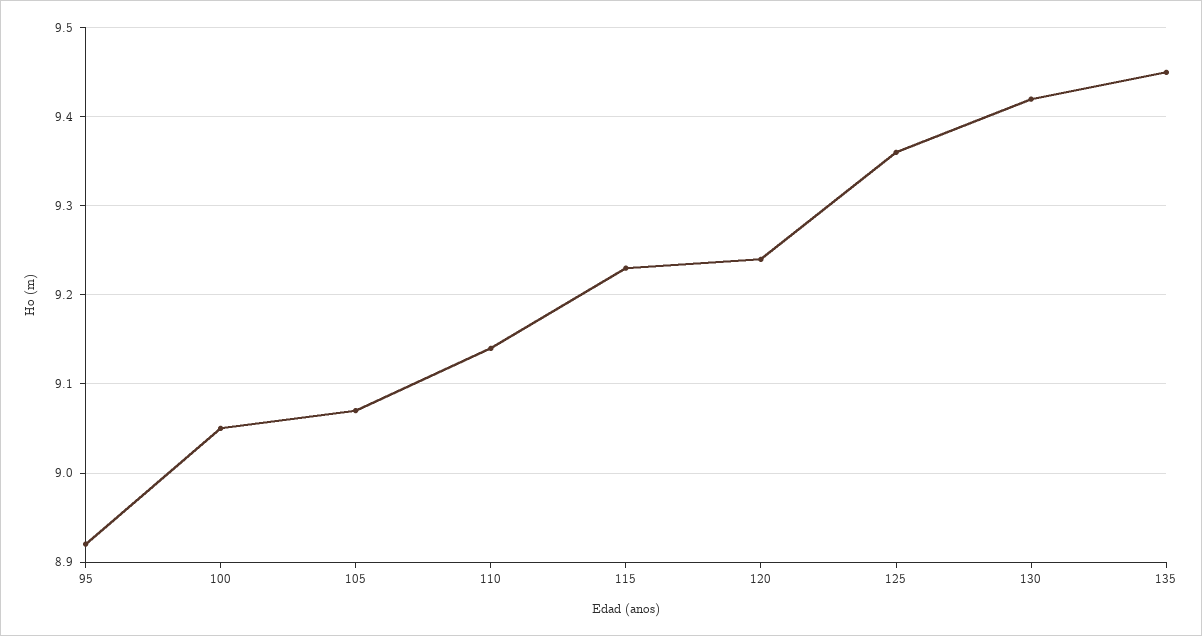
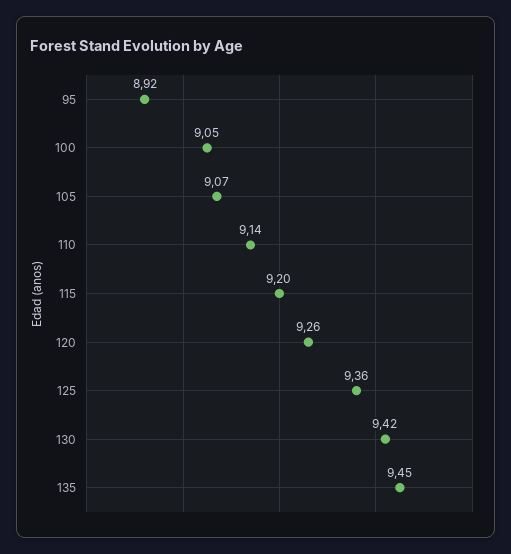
  {
    "95": 8.92,
    "100": 9.05,
    "105": 9.07,
    "110": 9.14,
-   "115": 9.23,
+   "115": 9.2,
-   "120": 9.24,
+   "120": 9.26,
    "125": 9.36,
    "130": 9.42,
    "135": 9.45
  }

